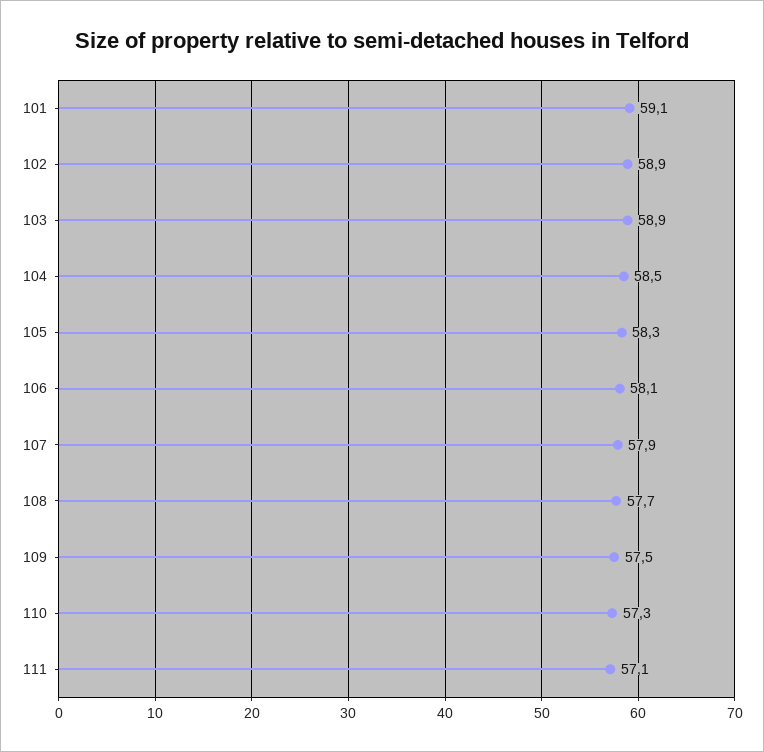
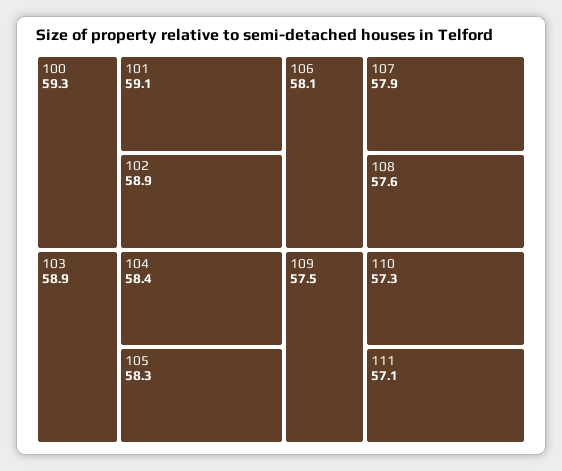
  {
    "101": 59.1,
    "102": 58.9,
    "103": 58.9,
-   "104": 58.5,
+   "104": 58.4,
    "105": 58.3,
    "106": 58.1,
    "107": 57.9,
-   "108": 57.7,
+   "108": 57.6,
    "109": 57.5,
    "110": 57.3,
-   "111": 57.1
+   "111": 57.1,
+   "100": 59.3
  }

